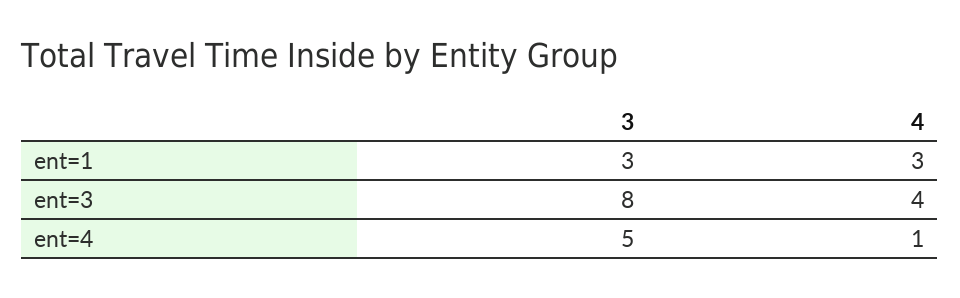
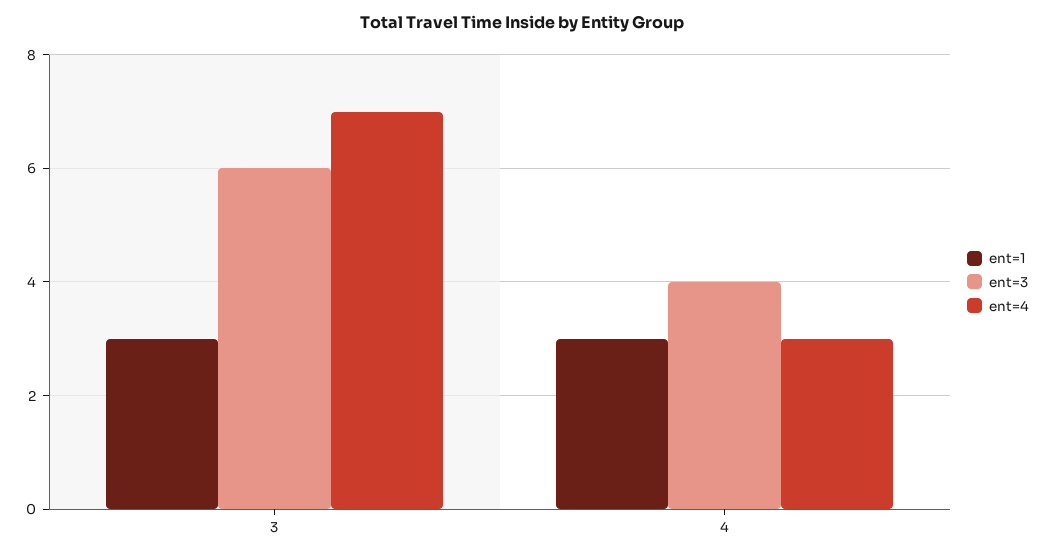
  {
    "ent=1": {
      "3": 3,
      "4": 3
    },
    "ent=3": {
-     "3": 8,
+     "3": 6,
      "4": 4
    },
    "ent=4": {
-     "3": 5,
+     "3": 7,
-     "4": 1
+     "4": 3
    }
  }

